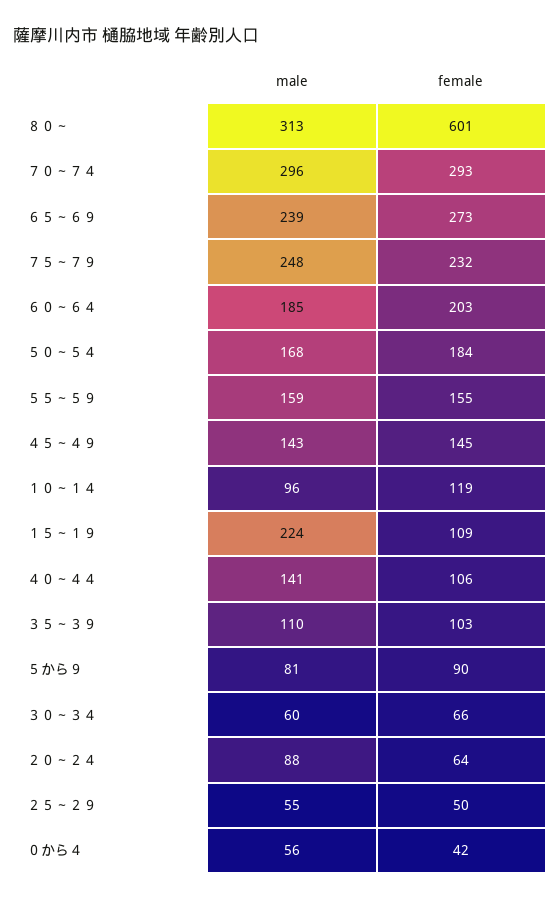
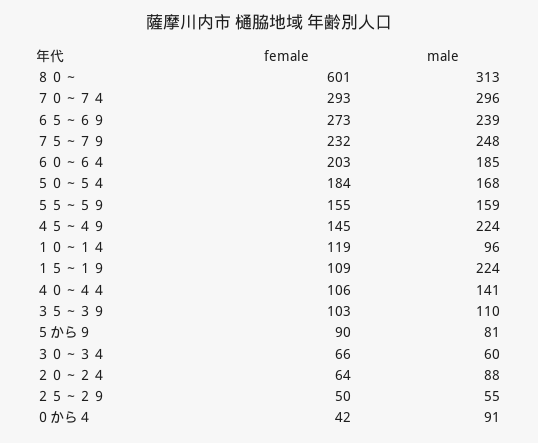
  {
    "male": {
      "８０～": 313,
      "７０～７４": 296,
      "６５～６９": 239,
      "７５～７９": 248,
      "６０～６４": 185,
      "５０～５４": 168,
      "５５～５９": 159,
-     "４５～４９": 143,
+     "４５～４９": 224,
      "１０～１４": 96,
      "１５～１９": 224,
      "４０～４４": 141,
      "３５～３９": 110,
      "５から９": 81,
      "３０～３４": 60,
      "２０～２４": 88,
      "２５～２９": 55,
-     "０から４": 56
+     "０から４": 91
    },
    "female": {
      "８０～": 601,
      "７０～７４": 293,
      "６５～６９": 273,
      "７５～７９": 232,
      "６０～６４": 203,
      "５０～５４": 184,
      "５５～５９": 155,
      "４５～４９": 145,
      "１０～１４": 119,
      "１５～１９": 109,
      "４０～４４": 106,
      "３５～３９": 103,
      "５から９": 90,
      "３０～３４": 66,
      "２０～２４": 64,
      "２５～２９": 50,
      "０から４": 42
    }
  }

